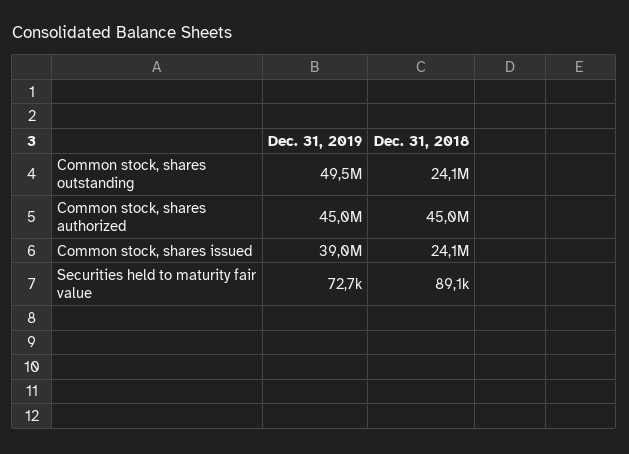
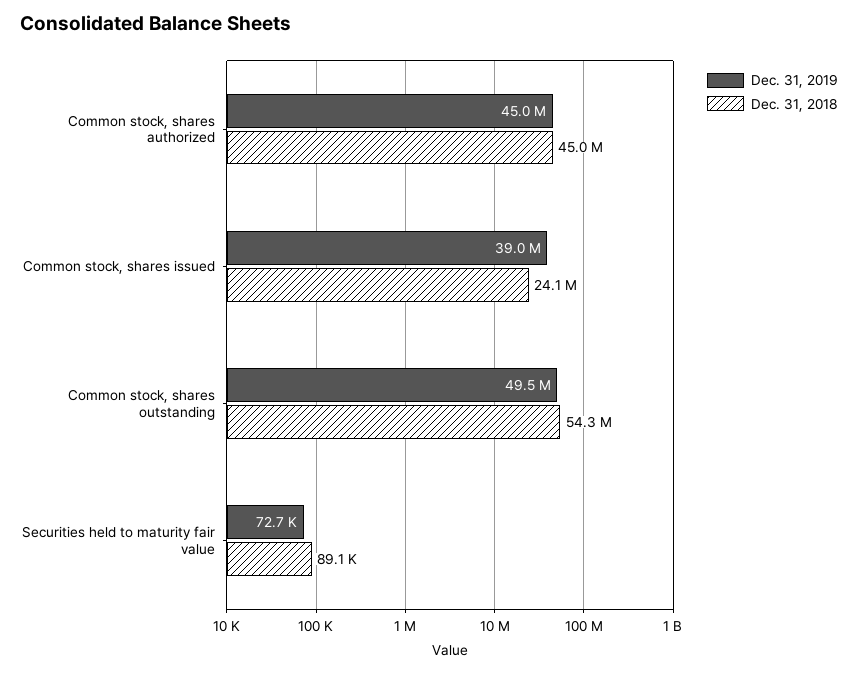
  {
    "Dec. 31, 2019": {
      "Common stock, shares outstanding": 49500000,
      "Common stock, shares authorized": 45000000,
      "Common stock, shares issued": 39000000,
      "Securities held to maturity fair value": 72700
    },
    "Dec. 31, 2018": {
-     "Common stock, shares outstanding": 24100000,
+     "Common stock, shares outstanding": 54300000,
      "Common stock, shares authorized": 45000000,
      "Common stock, shares issued": 24100000,
      "Securities held to maturity fair value": 89100
    }
  }

